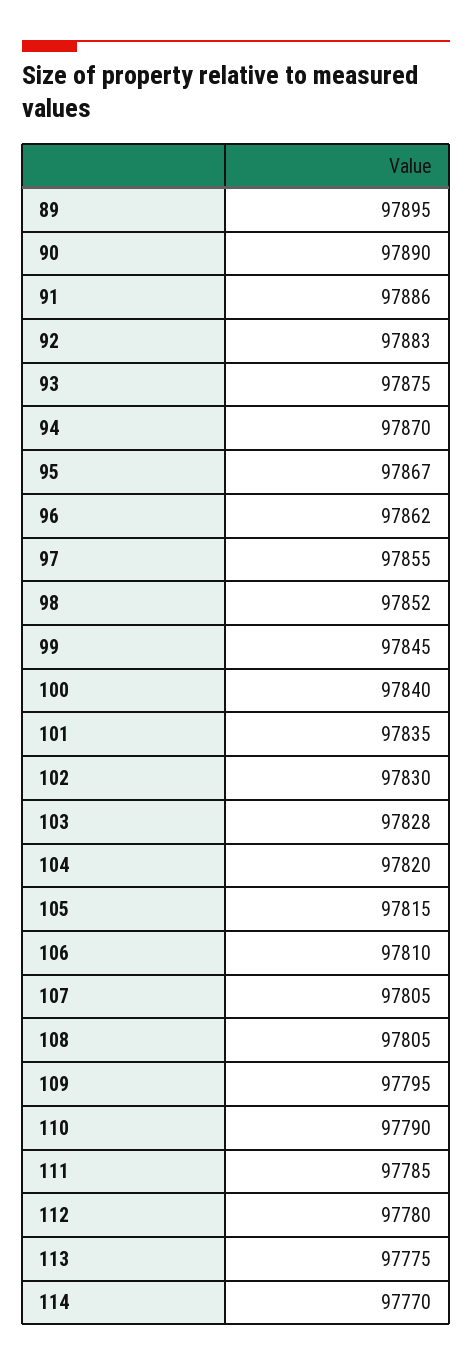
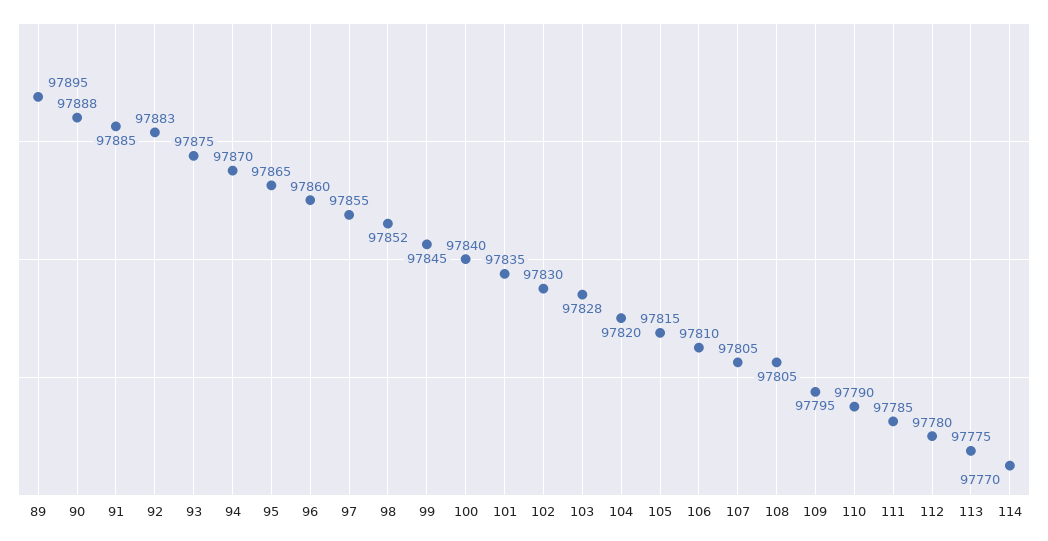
  {
    "89": 97895,
-   "90": 97890,
+   "90": 97888,
-   "91": 97886,
+   "91": 97885,
    "92": 97883,
    "93": 97875,
    "94": 97870,
-   "95": 97867,
+   "95": 97865,
-   "96": 97862,
+   "96": 97860,
    "97": 97855,
    "98": 97852,
    "99": 97845,
    "100": 97840,
    "101": 97835,
    "102": 97830,
    "103": 97828,
    "104": 97820,
    "105": 97815,
    "106": 97810,
    "107": 97805,
    "108": 97805,
    "109": 97795,
    "110": 97790,
    "111": 97785,
    "112": 97780,
    "113": 97775,
    "114": 97770
  }

